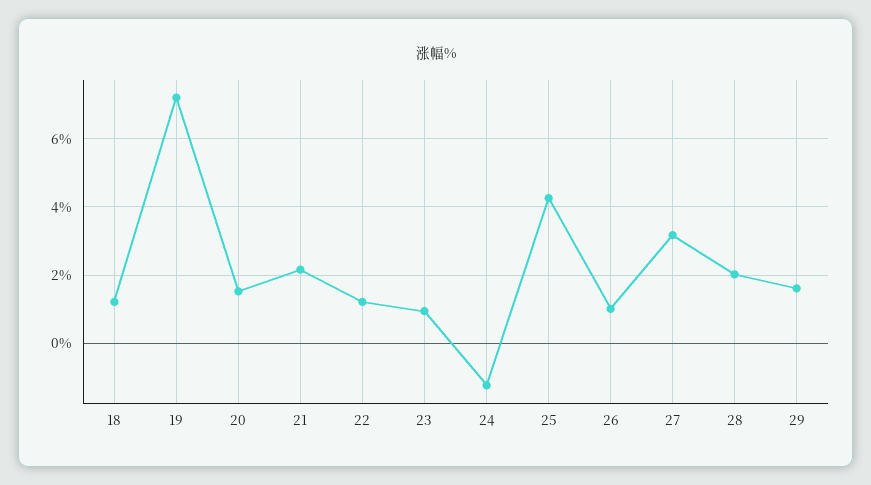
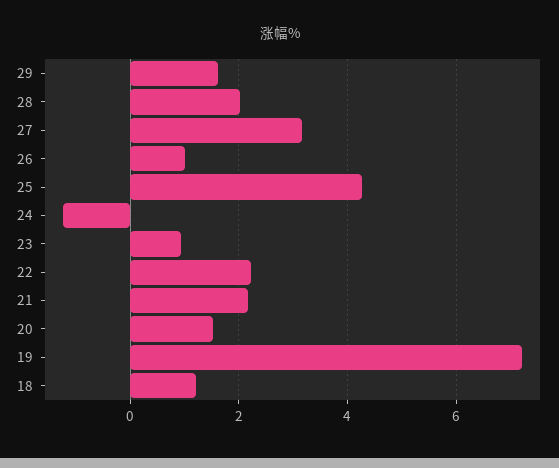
  {
    "18": 1.2,
    "19": 7.2,
    "20": 1.6,
    "21": 2.2,
-   "22": 1.2,
+   "22": 2.2,
    "23": 1,
    "24": -1.2,
    "25": 4.2,
    "26": 1,
    "27": 3.2,
    "28": 2,
    "29": 1.6
  }

